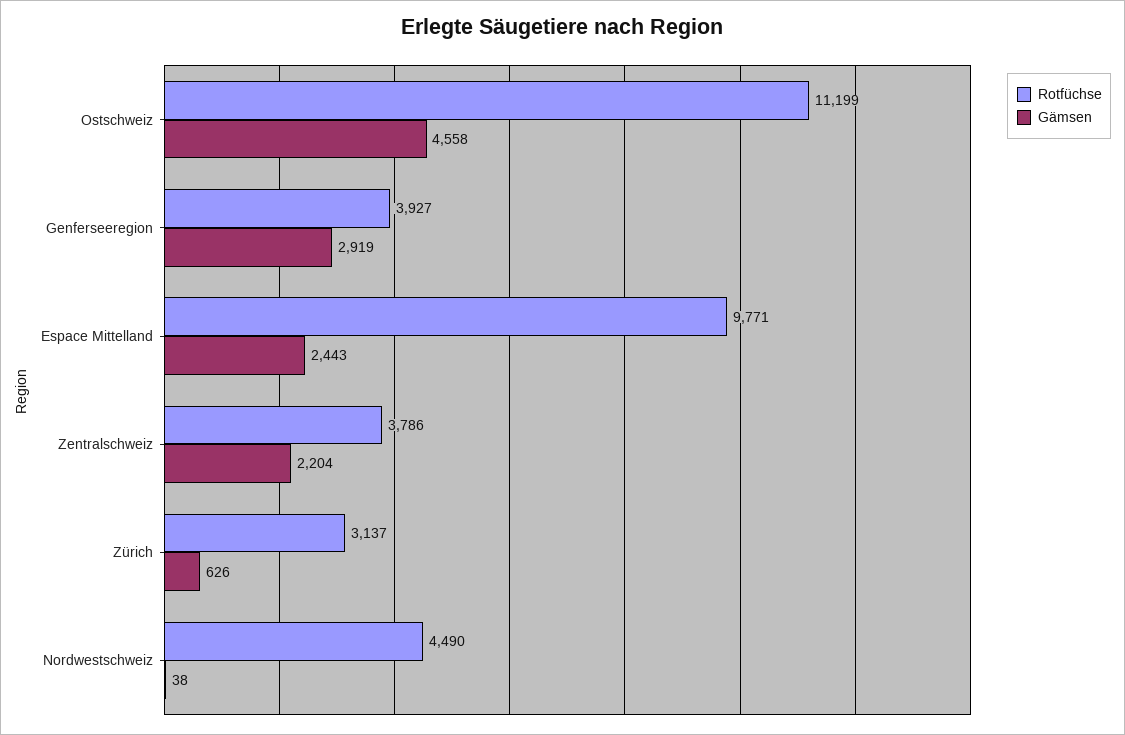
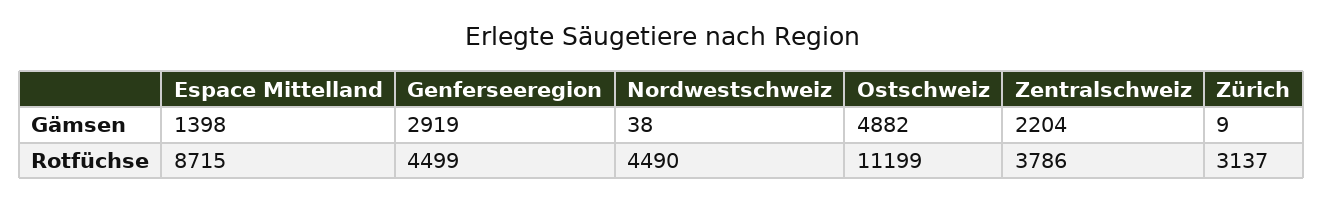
  {
    "Rotfüchse": {
      "Ostschweiz": 11199,
-     "Genferseeregion": 3927,
+     "Genferseeregion": 4499,
-     "Espace Mittelland": 9771,
+     "Espace Mittelland": 8715,
      "Zentralschweiz": 3786,
      "Zürich": 3137,
      "Nordwestschweiz": 4490
    },
    "Gämsen": {
-     "Ostschweiz": 4558,
+     "Ostschweiz": 4882,
      "Genferseeregion": 2919,
-     "Espace Mittelland": 2443,
+     "Espace Mittelland": 1398,
      "Zentralschweiz": 2204,
-     "Zürich": 626,
+     "Zürich": 9,
      "Nordwestschweiz": 38
    }
  }

